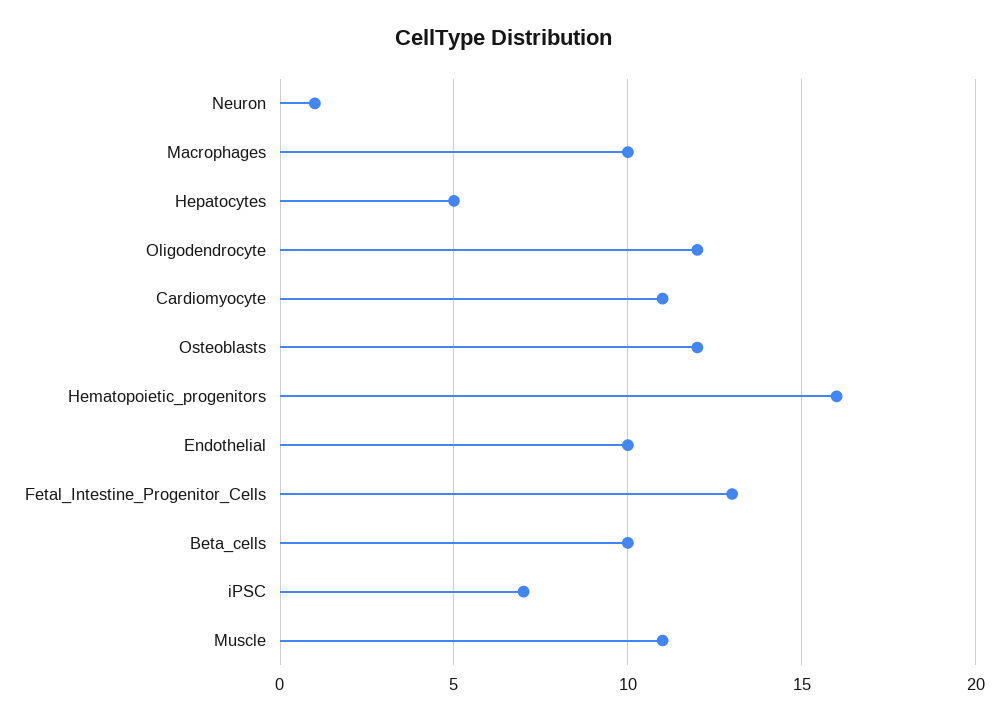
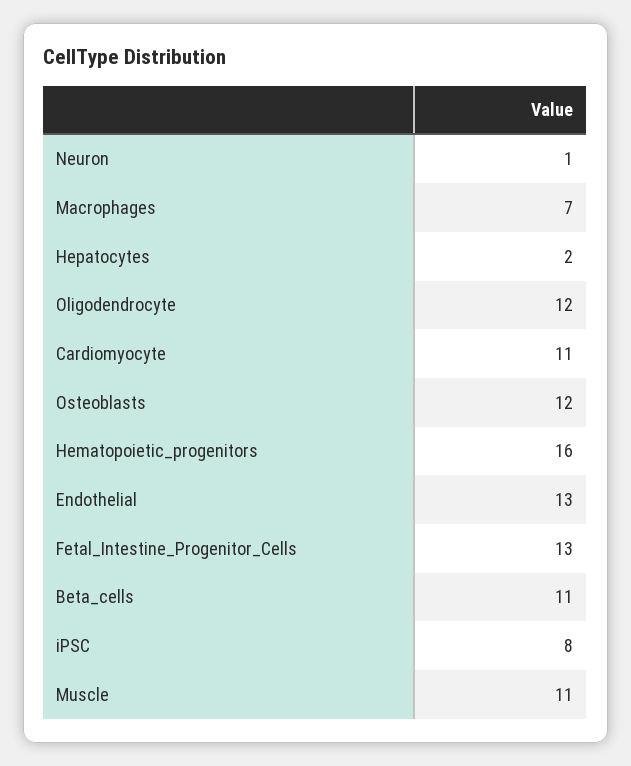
  {
    "Neuron": 1,
-   "Macrophages": 10,
+   "Macrophages": 7,
-   "Hepatocytes": 5,
+   "Hepatocytes": 2,
    "Oligodendrocyte": 12,
    "Cardiomyocyte": 11,
    "Osteoblasts": 12,
    "Hematopoietic_progenitors": 16,
-   "Endothelial": 10,
+   "Endothelial": 13,
    "Fetal_Intestine_Progenitor_Cells": 13,
-   "Beta_cells": 10,
+   "Beta_cells": 11,
-   "iPSC": 7,
+   "iPSC": 8,
    "Muscle": 11
  }

